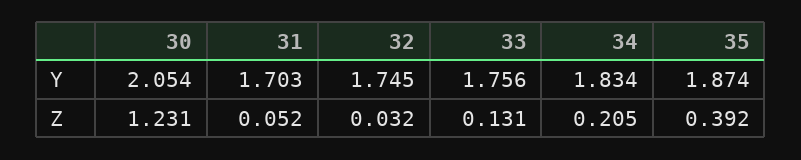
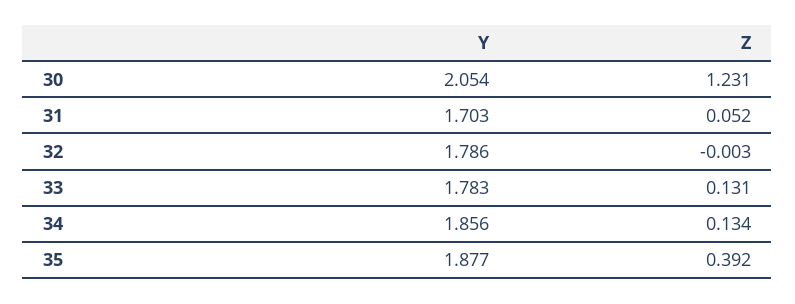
  {
    "30": {
      "Y": 2.054,
      "Z": 1.231
    },
    "31": {
      "Y": 1.703,
      "Z": 0.052
    },
    "32": {
-     "Y": 1.745,
+     "Y": 1.786,
-     "Z": 0.032
+     "Z": -0.003
    },
    "33": {
-     "Y": 1.756,
+     "Y": 1.783,
      "Z": 0.131
    },
    "34": {
-     "Y": 1.834,
+     "Y": 1.856,
-     "Z": 0.205
+     "Z": 0.134
    },
    "35": {
-     "Y": 1.874,
+     "Y": 1.877,
      "Z": 0.392
    }
  }

